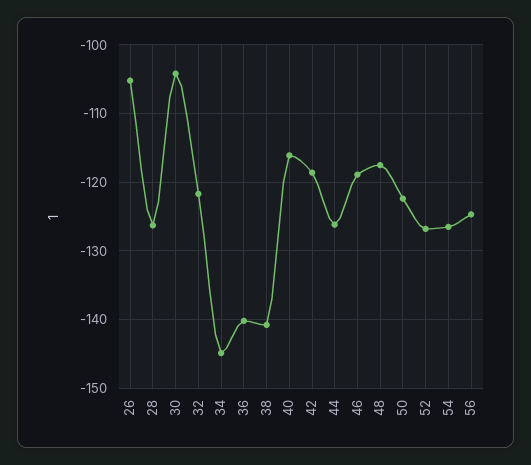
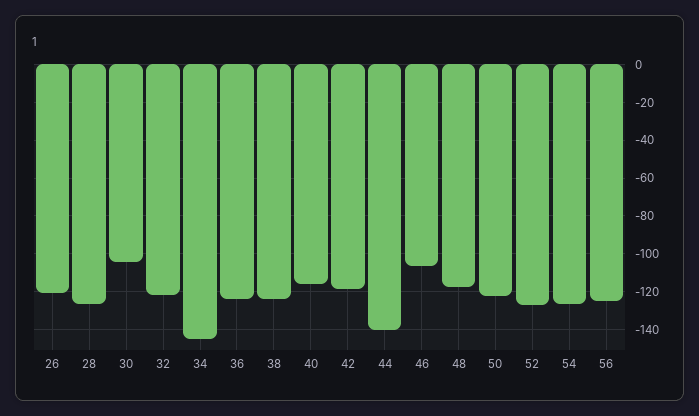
  {
-   "26": -105,
+   "26": -120,
    "28": -126,
    "30": -104,
    "32": -122,
    "34": -145,
-   "36": -140,
+   "36": -125,
-   "38": -141,
+   "38": -125,
    "40": -116,
    "42": -119,
-   "44": -126,
+   "44": -140,
-   "46": -119,
+   "46": -105,
    "48": -118,
    "50": -122,
    "52": -127,
    "54": -127,
    "56": -125
  }

